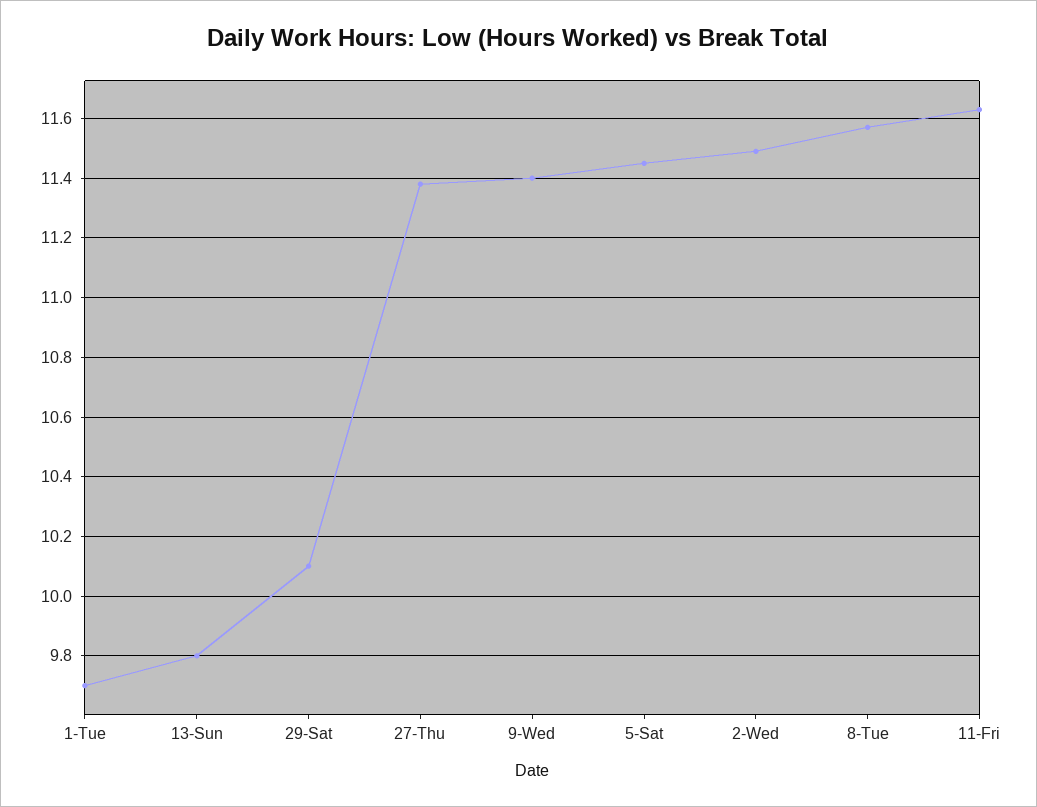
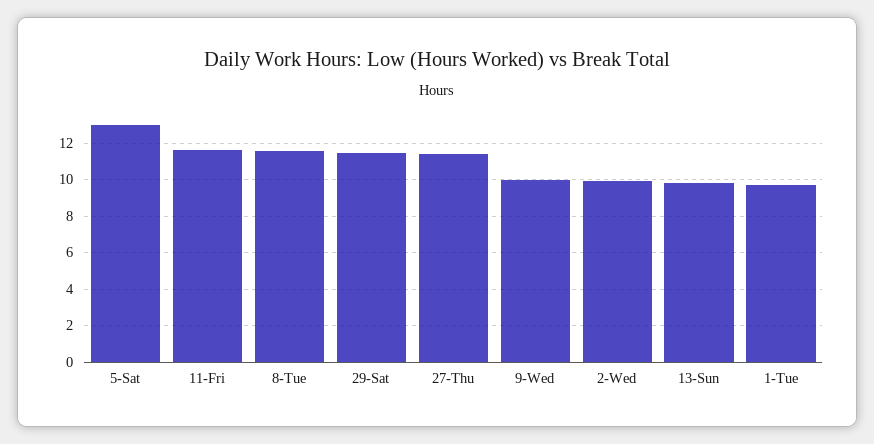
  {
    "1-Tue": 9.7,
    "13-Sun": 9.8,
-   "29-Sat": 10.1,
+   "29-Sat": 11.5,
    "27-Thu": 11.4,
-   "9-Wed": 11.4,
+   "9-Wed": 10,
-   "5-Sat": 11.45,
+   "5-Sat": 13,
-   "2-Wed": 11.5,
+   "2-Wed": 10,
    "8-Tue": 11.55,
    "11-Fri": 11.65
  }

